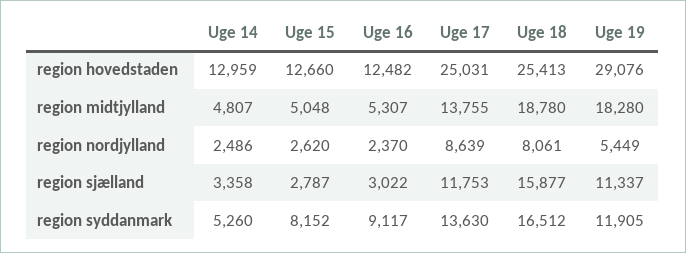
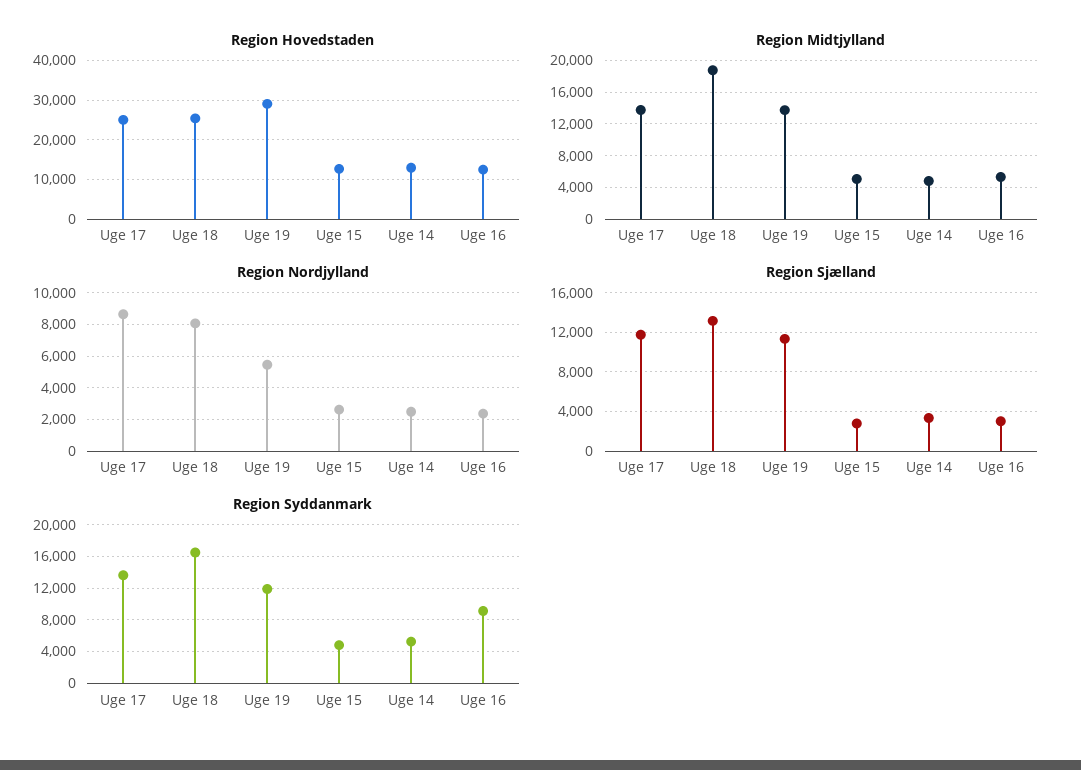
  {
    "region hovedstaden": {
      "Uge 14": 12959,
      "Uge 15": 12660,
      "Uge 16": 12482,
      "Uge 17": 25031,
      "Uge 18": 25413,
      "Uge 19": 29076
    },
    "region midtjylland": {
      "Uge 14": 4807,
      "Uge 15": 5048,
      "Uge 16": 5307,
      "Uge 17": 13755,
      "Uge 18": 18780,
-     "Uge 19": 18280
+     "Uge 19": 14000
    },
    "region nordjylland": {
      "Uge 14": 2486,
      "Uge 15": 2620,
      "Uge 16": 2370,
      "Uge 17": 8639,
      "Uge 18": 8061,
      "Uge 19": 5449
    },
    "region sjælland": {
      "Uge 14": 3358,
      "Uge 15": 2787,
      "Uge 16": 3022,
      "Uge 17": 11753,
-     "Uge 18": 15877,
+     "Uge 18": 13000,
      "Uge 19": 11337
    },
    "region syddanmark": {
      "Uge 14": 5260,
-     "Uge 15": 8152,
+     "Uge 15": 5000,
      "Uge 16": 9117,
      "Uge 17": 13630,
      "Uge 18": 16512,
      "Uge 19": 11905
    }
  }

